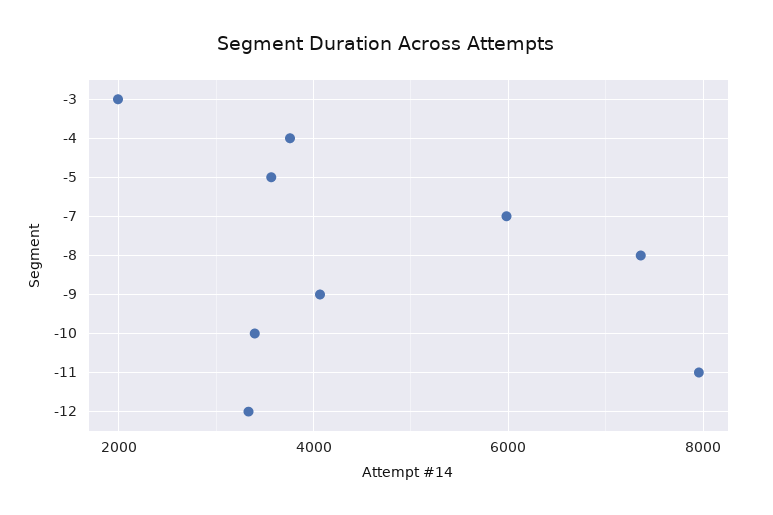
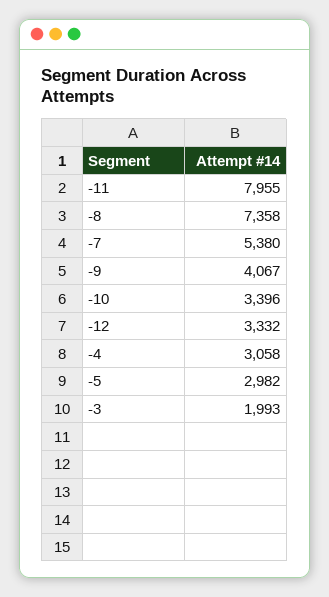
  {
    "-3": 1993,
-   "-4": 3800,
+   "-4": 3058,
-   "-5": 3600,
+   "-5": 2982,
-   "-7": 6000,
+   "-7": 5380,
    "-8": 7358,
    "-9": 4067,
    "-10": 3396,
    "-11": 7955,
    "-12": 3332
  }

